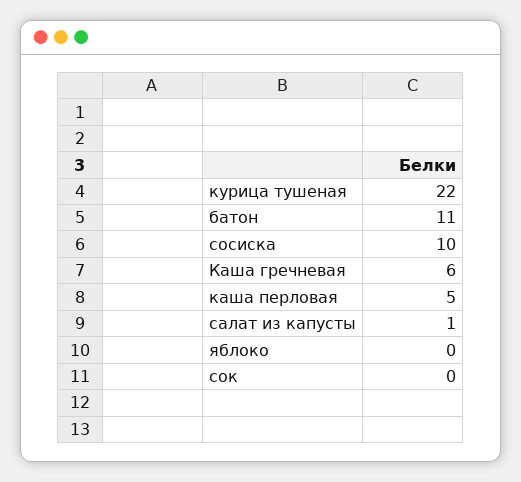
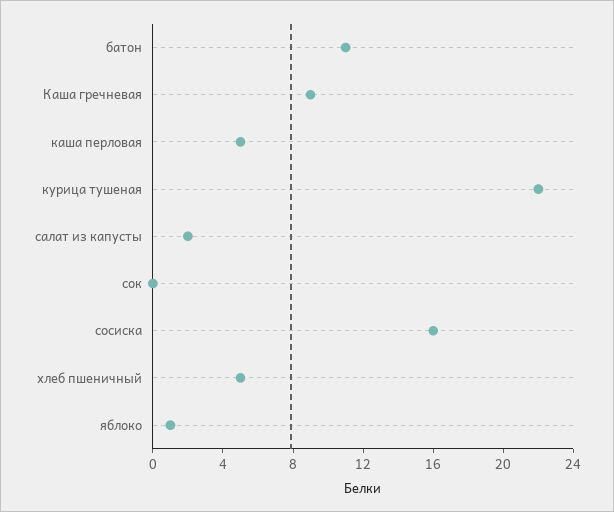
  {
    "курица тушеная": 22,
    "батон": 11,
-   "сосиска": 10,
+   "сосиска": 16,
-   "Каша гречневая": 6,
+   "Каша гречневая": 9,
    "каша перловая": 5,
-   "салат из капусты": 1,
+   "салат из капусты": 2,
-   "яблоко": 0,
+   "яблоко": 1,
-   "сок": 0
+   "сок": 0,
+   "хлеб пшеничный": 5
  }

